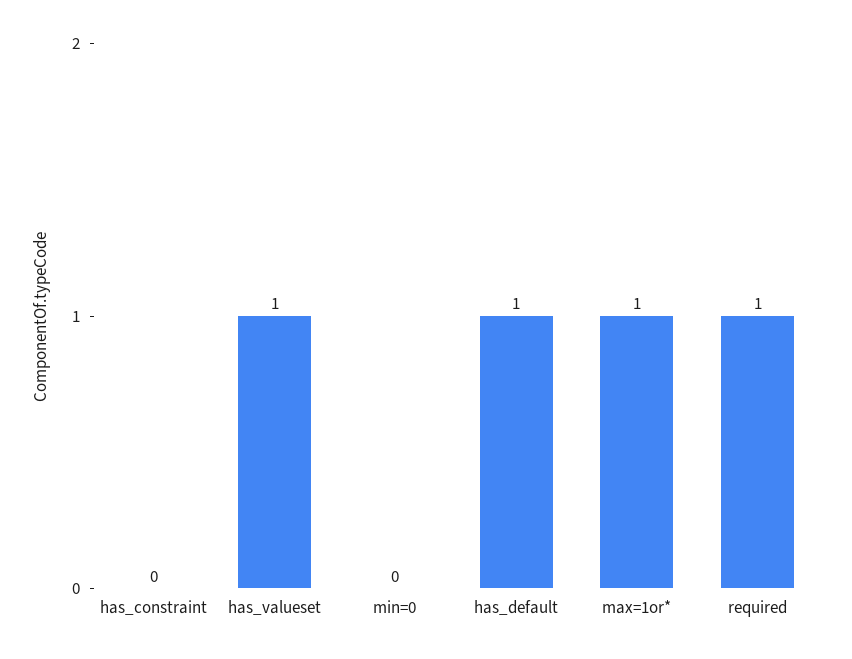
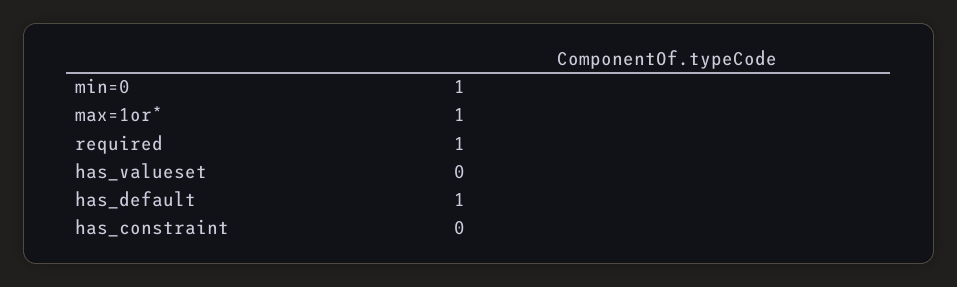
  {
    "has_constraint": 0,
-   "has_valueset": 1,
+   "has_valueset": 0,
-   "min=0": 0,
+   "min=0": 1,
    "has_default": 1,
    "max=1or*": 1,
    "required": 1
  }

